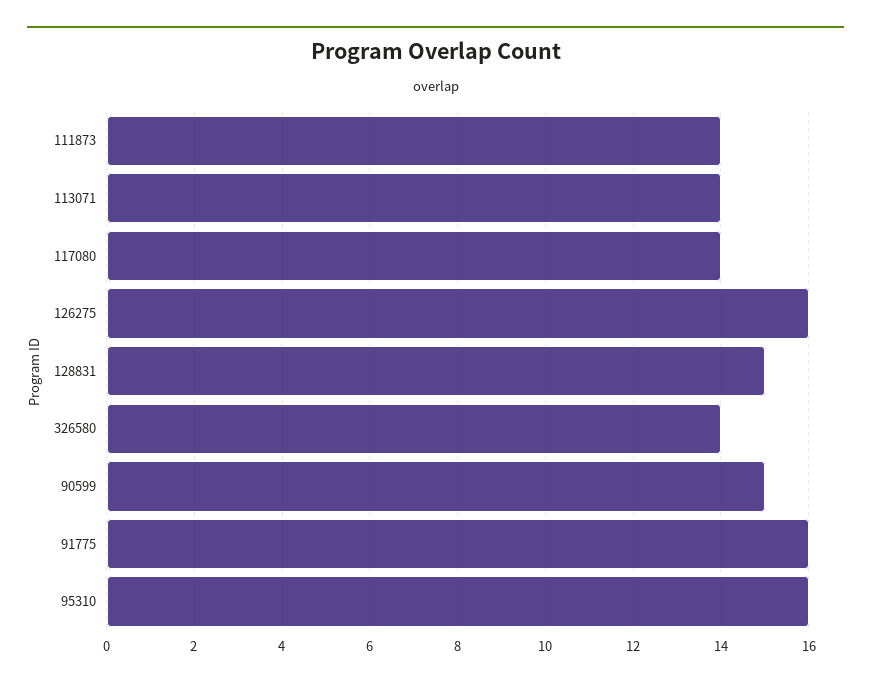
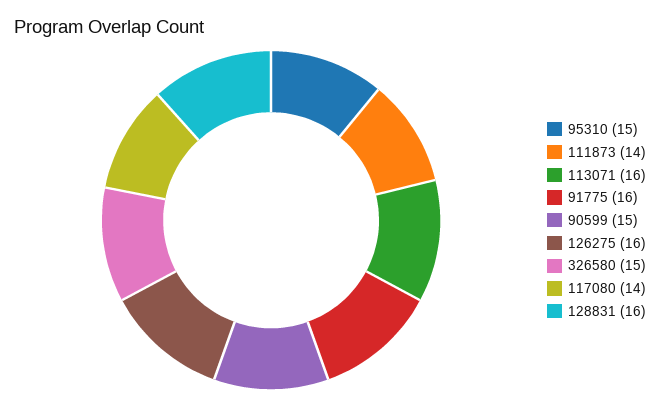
  {
    "111873": 14,
-   "113071": 14,
+   "113071": 16,
    "117080": 14,
    "126275": 16,
-   "128831": 15,
+   "128831": 16,
-   "326580": 14,
+   "326580": 15,
    "90599": 15,
    "91775": 16,
-   "95310": 16
+   "95310": 15
  }

